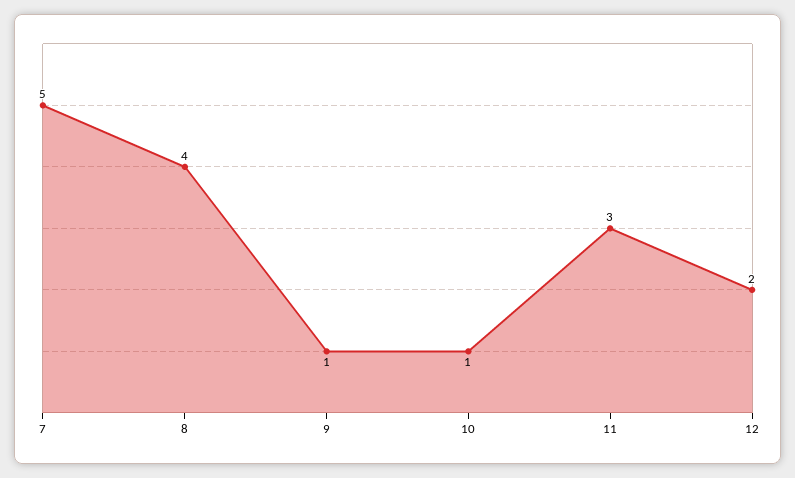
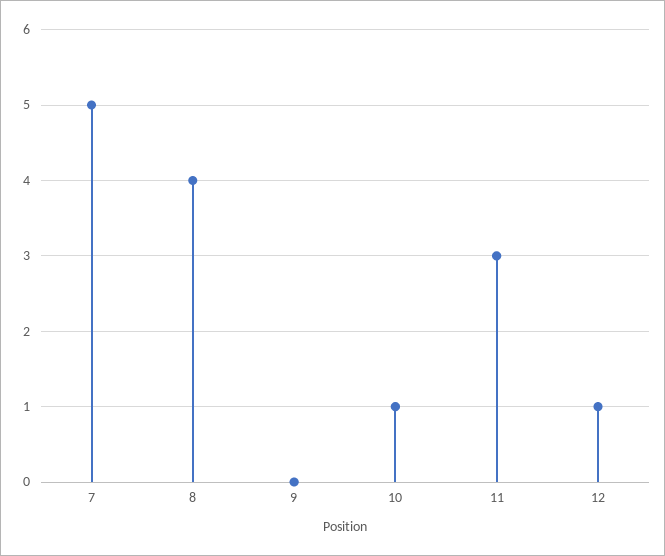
  {
    "7": 5,
    "8": 4,
-   "9": 1,
+   "9": 0,
    "10": 1,
    "11": 3,
-   "12": 2
+   "12": 1
  }

